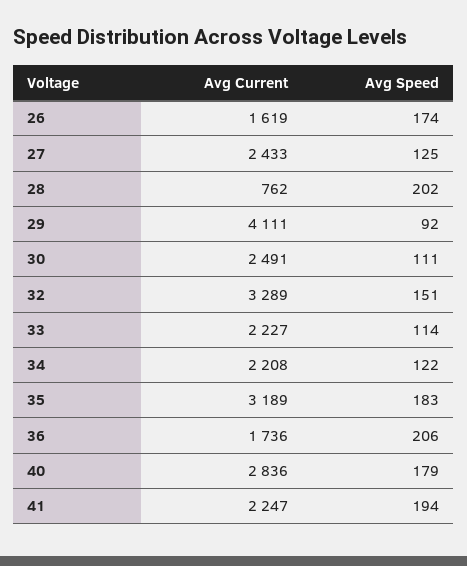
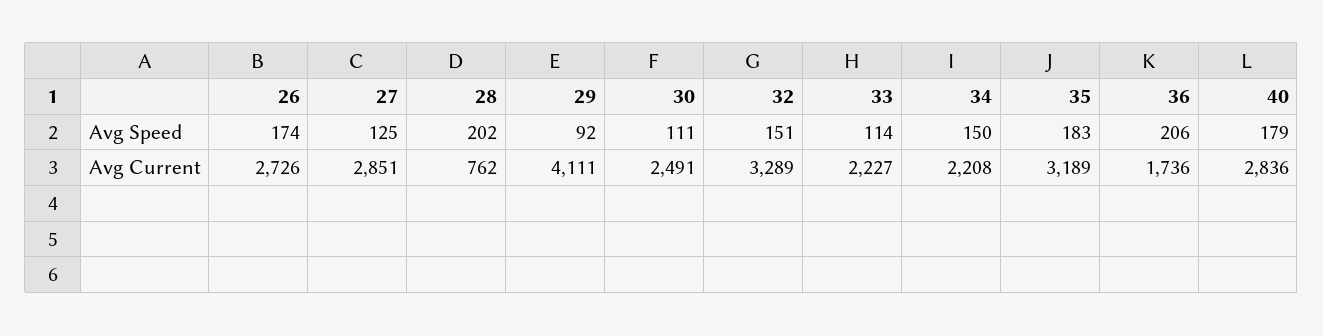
  {
    "Avg Current": {
-     "26": 1619,
+     "26": 2726,
-     "27": 2433,
+     "27": 2851,
      "28": 762,
      "29": 4111,
      "30": 2491,
      "32": 3289,
      "33": 2227,
      "34": 2208,
      "35": 3189,
      "36": 1736,
-     "40": 2836,
+     "40": 2836
-     "41": 2247
    },
    "Avg Speed": {
      "26": 174,
      "27": 125,
      "28": 202,
      "29": 92,
      "30": 111,
      "32": 151,
      "33": 114,
-     "34": 122,
+     "34": 150,
      "35": 183,
      "36": 206,
-     "40": 179,
+     "40": 179
-     "41": 194
    }
  }

